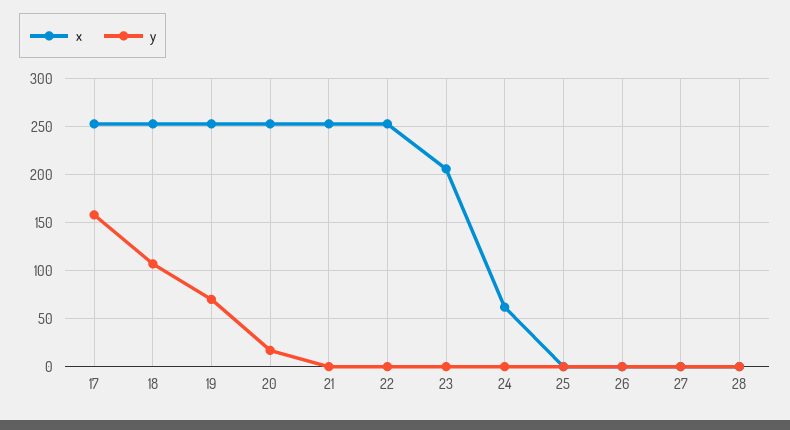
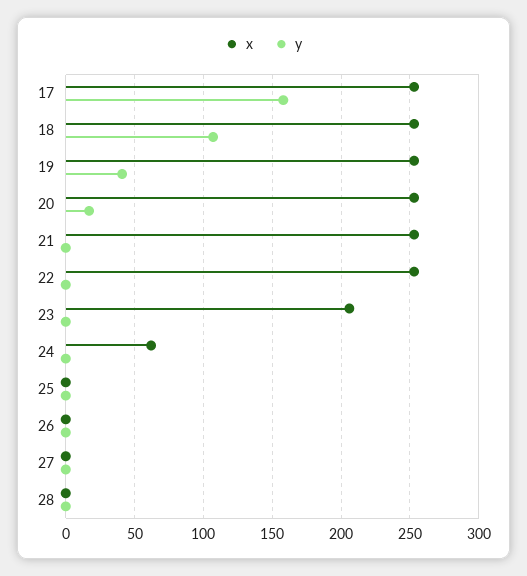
  {
    "x": {
      "17": 255,
      "18": 255,
      "19": 255,
      "20": 255,
      "21": 255,
      "22": 255,
      "23": 205,
      "24": 60,
      "25": 0,
      "26": 0,
      "27": 0,
      "28": 0
    },
    "y": {
      "17": 160,
      "18": 105,
-     "19": 70,
+     "19": 40,
      "20": 15,
      "21": 0,
      "22": 0,
      "23": 0,
      "24": 0,
      "25": 0,
      "26": 0,
      "27": 0,
      "28": 0
    }
  }

